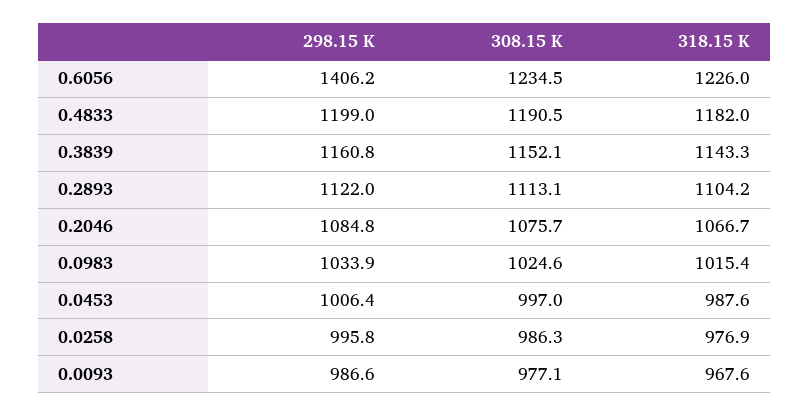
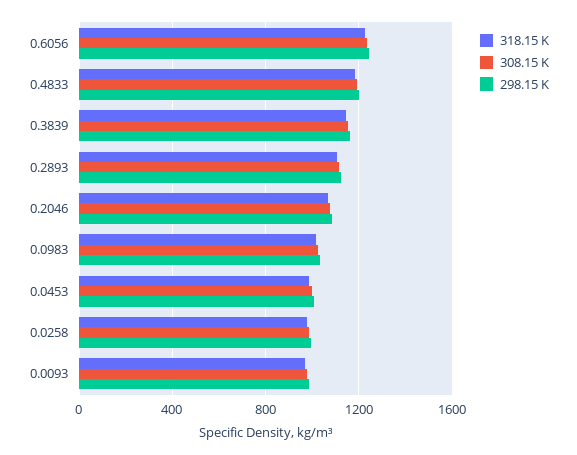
  {
    "298.15 K": {
-     "0.6056": 1406.2,
+     "0.6056": 1250,
      "0.4833": 1199,
      "0.3839": 1160.8,
      "0.2893": 1122,
      "0.2046": 1084.8,
      "0.0983": 1033.9,
      "0.0453": 1006.4,
      "0.0258": 995.8,
      "0.0093": 986.6
    },
    "308.15 K": {
      "0.6056": 1234.5,
      "0.4833": 1190.5,
      "0.3839": 1152.1,
      "0.2893": 1113.1,
      "0.2046": 1075.7,
      "0.0983": 1024.6,
      "0.0453": 997,
      "0.0258": 986.3,
      "0.0093": 977.1
    },
    "318.15 K": {
      "0.6056": 1226,
      "0.4833": 1182,
      "0.3839": 1143.3,
      "0.2893": 1104.2,
      "0.2046": 1066.7,
      "0.0983": 1015.4,
      "0.0453": 987.6,
      "0.0258": 976.9,
      "0.0093": 967.6
    }
  }

